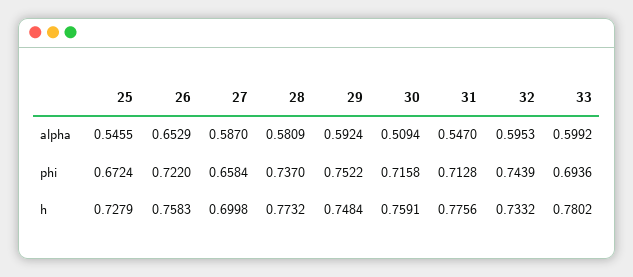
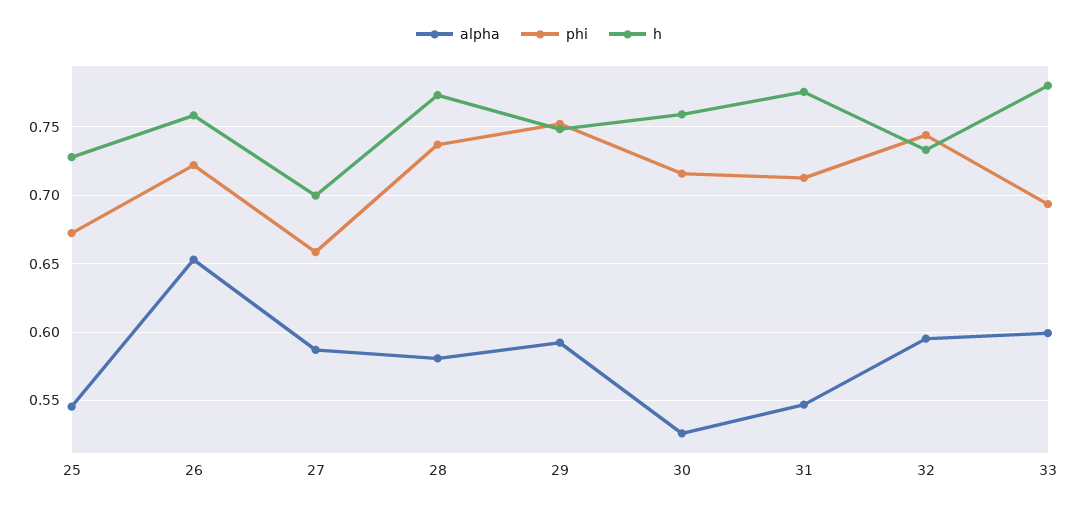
  {
    "alpha": {
      "25": 0.5455,
      "26": 0.6529,
      "27": 0.587,
      "28": 0.5809,
      "29": 0.5924,
-     "30": 0.5094,
+     "30": 0.525,
      "31": 0.547,
      "32": 0.5953,
      "33": 0.5992
    },
    "phi": {
      "25": 0.6724,
      "26": 0.722,
      "27": 0.6584,
      "28": 0.737,
      "29": 0.7522,
      "30": 0.7158,
      "31": 0.7128,
      "32": 0.7439,
      "33": 0.6936
    },
    "h": {
      "25": 0.7279,
      "26": 0.7583,
      "27": 0.6998,
      "28": 0.7732,
      "29": 0.7484,
      "30": 0.7591,
      "31": 0.7756,
      "32": 0.7332,
      "33": 0.7802
    }
  }

